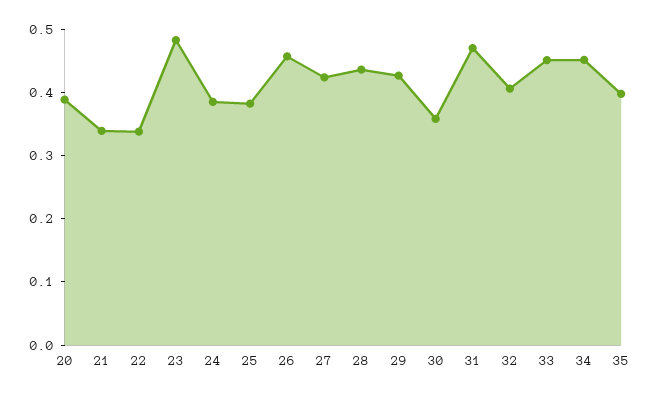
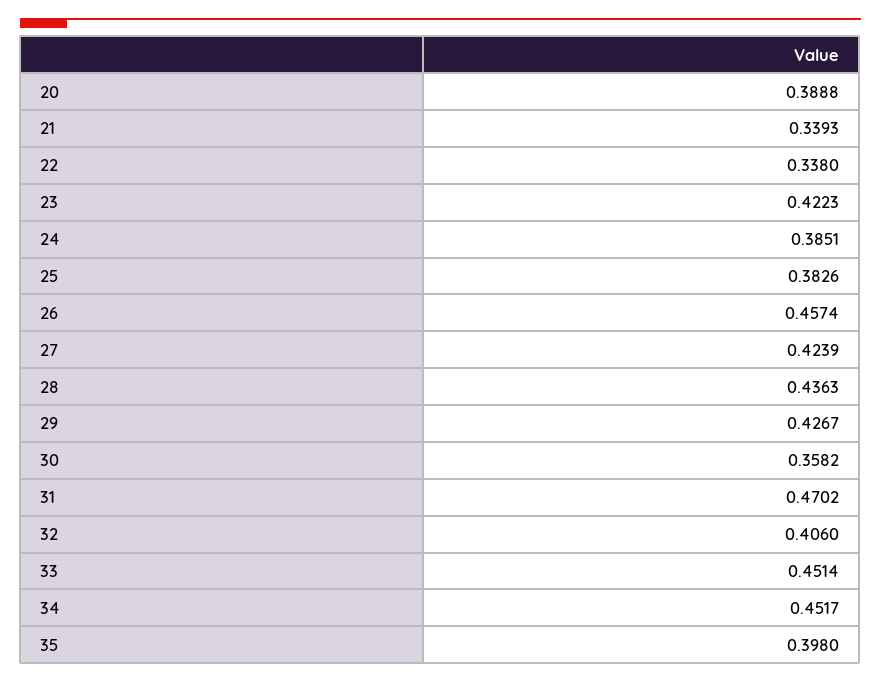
  {
    "20": 0.3888,
    "21": 0.3393,
    "22": 0.338,
-   "23": 0.48,
+   "23": 0.4223,
    "24": 0.3851,
    "25": 0.3826,
    "26": 0.4574,
    "27": 0.4239,
    "28": 0.4363,
    "29": 0.4267,
    "30": 0.3582,
    "31": 0.4702,
    "32": 0.406,
    "33": 0.4514,
    "34": 0.4517,
    "35": 0.398
  }

